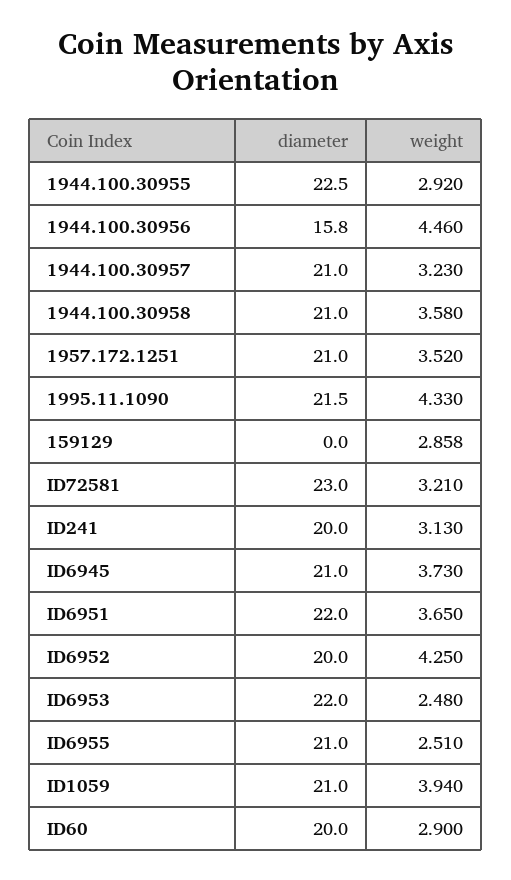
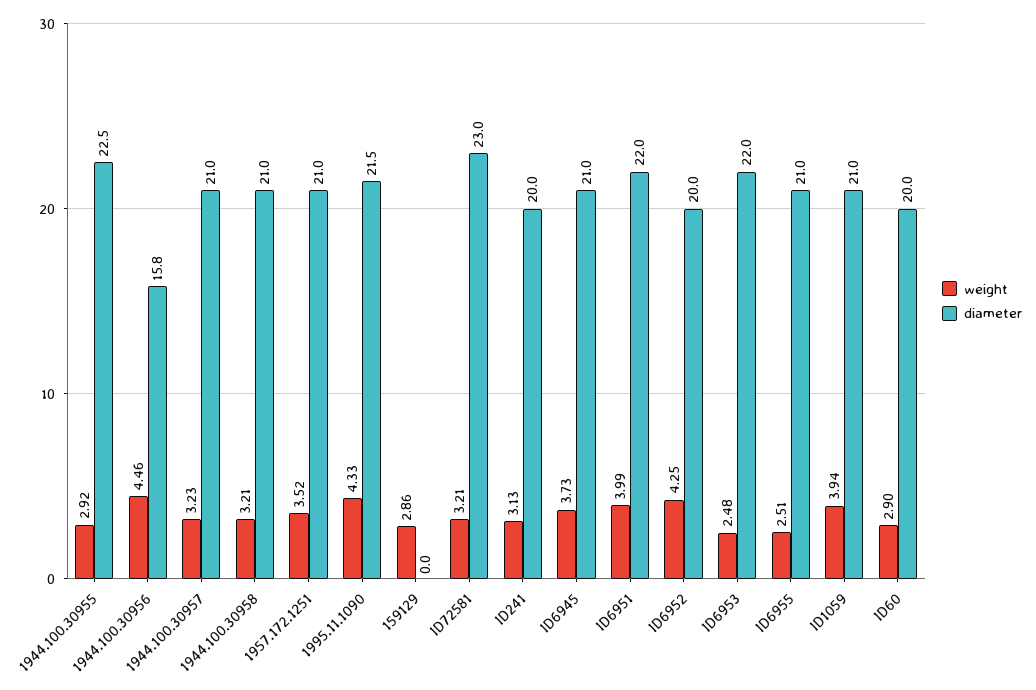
  {
    "diameter": {
      "1944.100.30955": 22.5,
      "1944.100.30956": 15.8,
      "1944.100.30957": 21,
      "1944.100.30958": 21,
      "1957.172.1251": 21,
      "1995.11.1090": 21.5,
      "159129": 0,
      "ID72581": 23,
      "ID241": 20,
      "ID6945": 21,
      "ID6951": 22,
      "ID6952": 20,
      "ID6953": 22,
      "ID6955": 21,
      "ID1059": 21,
      "ID60": 20
    },
    "weight": {
      "1944.100.30955": 2.92,
      "1944.100.30956": 4.46,
      "1944.100.30957": 3.23,
-     "1944.100.30958": 3.58,
+     "1944.100.30958": 3.21,
      "1957.172.1251": 3.52,
      "1995.11.1090": 4.33,
      "159129": 2.858,
      "ID72581": 3.21,
      "ID241": 3.13,
      "ID6945": 3.73,
-     "ID6951": 3.65,
+     "ID6951": 3.99,
      "ID6952": 4.25,
      "ID6953": 2.48,
      "ID6955": 2.51,
      "ID1059": 3.94,
      "ID60": 2.9
    }
  }

